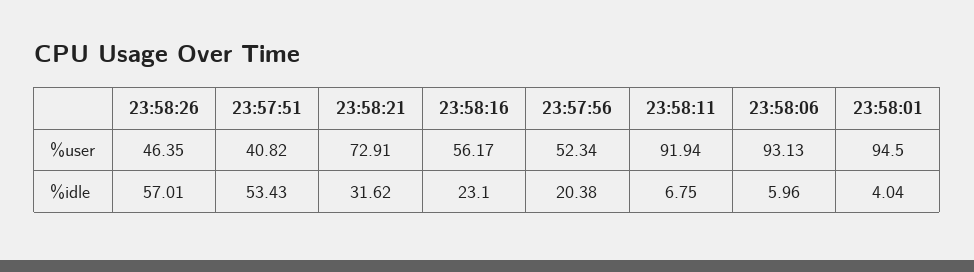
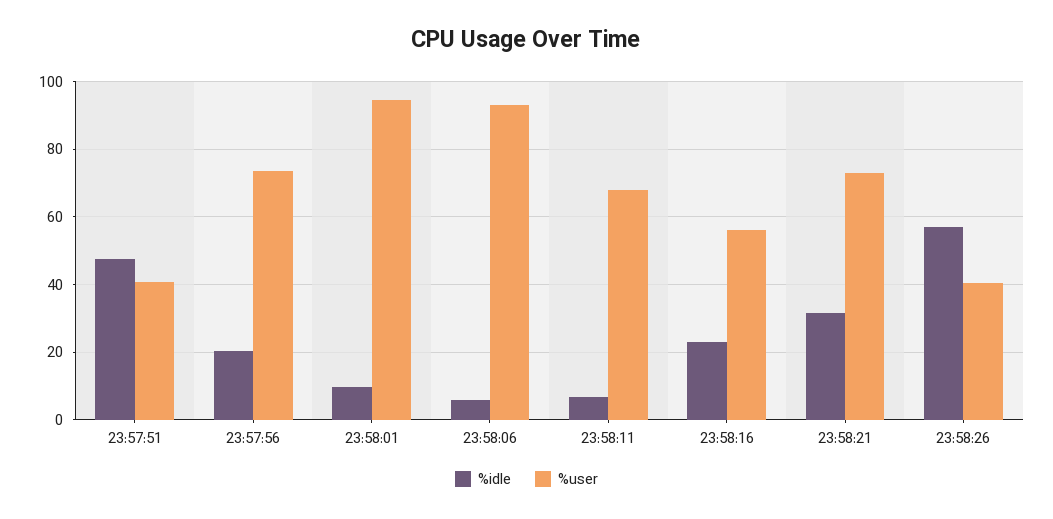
  {
    "%user": {
-     "23:58:26": 46.35,
+     "23:58:26": 40,
      "23:57:51": 40.82,
      "23:58:21": 72.91,
      "23:58:16": 56.17,
-     "23:57:56": 52.34,
+     "23:57:56": 74,
-     "23:58:11": 91.94,
+     "23:58:11": 68,
      "23:58:06": 93.13,
      "23:58:01": 94.5
    },
    "%idle": {
      "23:58:26": 57.01,
-     "23:57:51": 53.43,
+     "23:57:51": 48,
      "23:58:21": 31.62,
      "23:58:16": 23.1,
      "23:57:56": 20.38,
      "23:58:11": 6.75,
      "23:58:06": 5.96,
-     "23:58:01": 4.04
+     "23:58:01": 10
    }
  }

